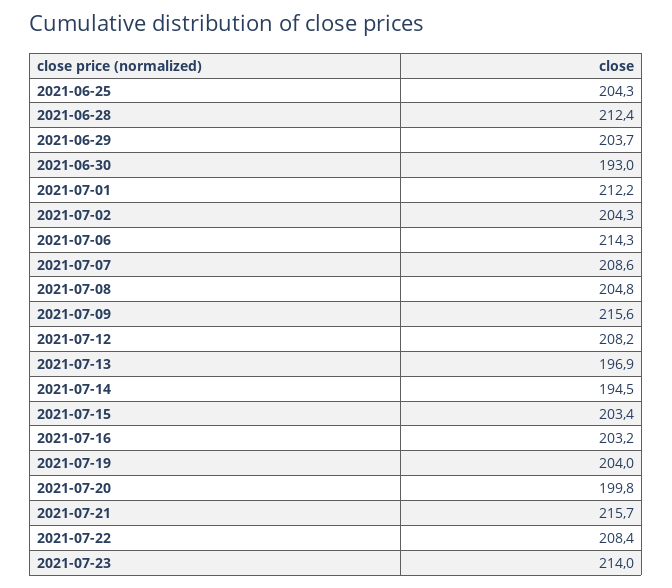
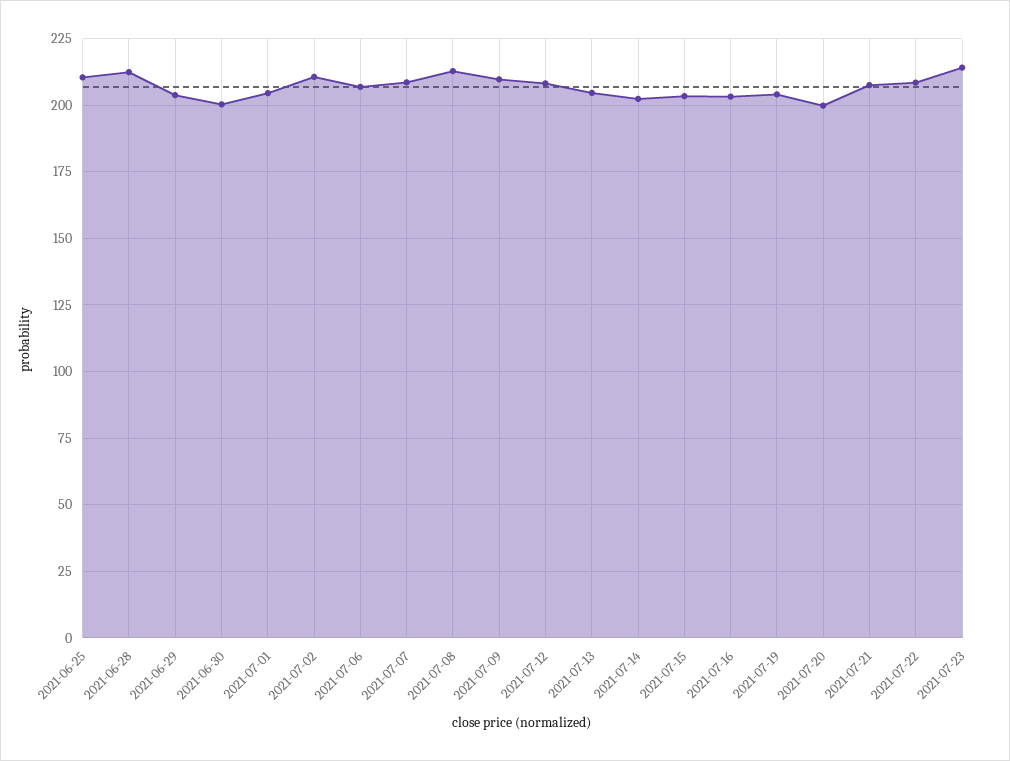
  {
-   "2021-06-25": 204.3,
+   "2021-06-25": 210,
    "2021-06-28": 212.4,
    "2021-06-29": 203.7,
-   "2021-06-30": 193,
+   "2021-06-30": 200,
-   "2021-07-01": 212.2,
+   "2021-07-01": 205,
-   "2021-07-02": 204.3,
+   "2021-07-02": 210,
-   "2021-07-06": 214.3,
+   "2021-07-06": 207.5,
    "2021-07-07": 208.6,
-   "2021-07-08": 204.8,
+   "2021-07-08": 212.5,
-   "2021-07-09": 215.6,
+   "2021-07-09": 210,
    "2021-07-12": 208.2,
-   "2021-07-13": 196.9,
+   "2021-07-13": 205,
-   "2021-07-14": 194.5,
+   "2021-07-14": 202.5,
    "2021-07-15": 203.4,
    "2021-07-16": 203.2,
    "2021-07-19": 204,
    "2021-07-20": 199.8,
-   "2021-07-21": 215.7,
+   "2021-07-21": 207.5,
    "2021-07-22": 208.4,
    "2021-07-23": 214
  }

